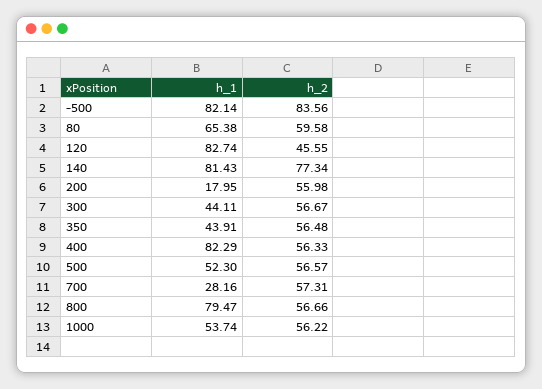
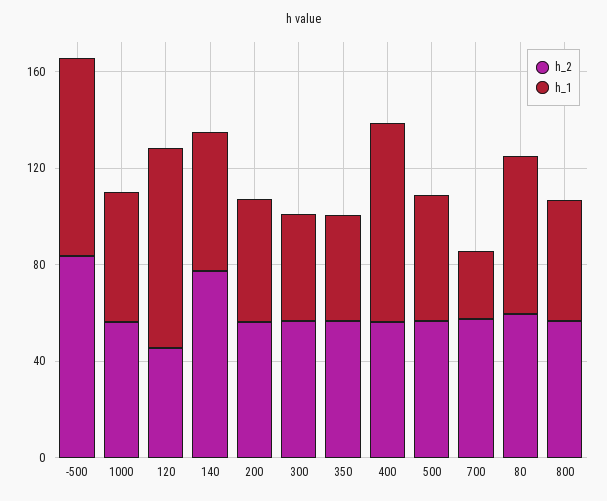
  {
    "h_1": {
      "-500": 82.14,
      "80": 65.38,
      "120": 82.74,
-     "140": 81.43,
+     "140": 60,
-     "200": 17.95,
+     "200": 50,
      "300": 44.11,
      "350": 43.91,
      "400": 82.29,
      "500": 52.3,
      "700": 28.16,
-     "800": 79.47,
+     "800": 50,
      "1000": 53.74
    },
    "h_2": {
      "-500": 83.56,
      "80": 59.58,
      "120": 45.55,
      "140": 77.34,
      "200": 55.98,
      "300": 56.67,
      "350": 56.48,
      "400": 56.33,
      "500": 56.57,
      "700": 57.31,
      "800": 56.66,
      "1000": 56.22
    }
  }

